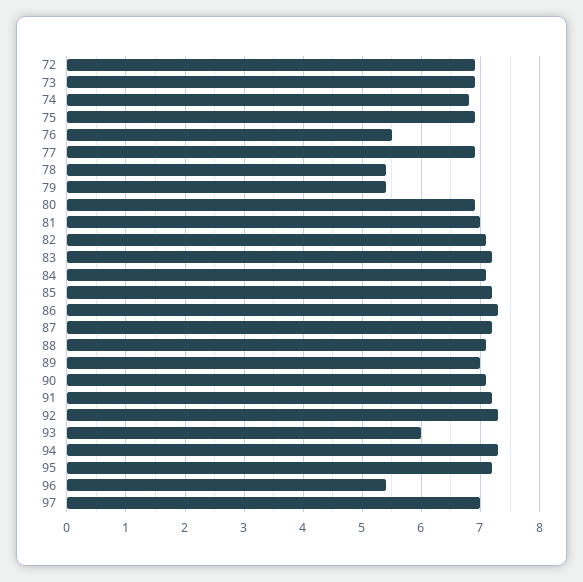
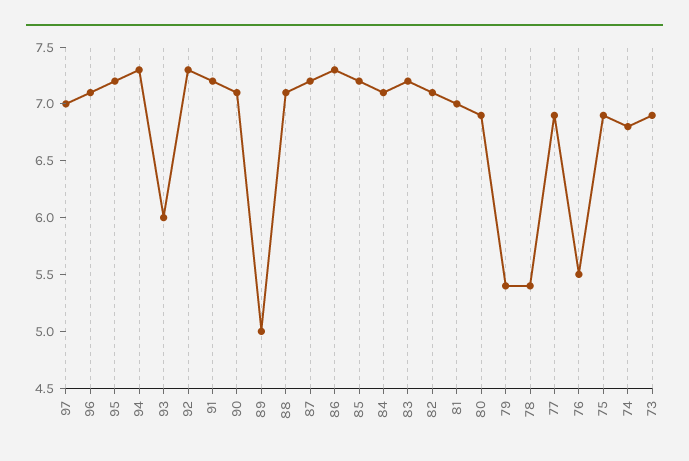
  {
-   "72": 7,
    "73": 6.9,
    "74": 6.8,
    "75": 6.9,
    "76": 5.5,
    "77": 6.9,
    "78": 5.4,
    "79": 5.4,
    "80": 6.9,
    "81": 7,
    "82": 7.1,
    "83": 7.2,
    "84": 7.1,
    "85": 7.2,
    "86": 7.3,
    "87": 7.2,
    "88": 7.1,
-   "89": 7,
+   "89": 5,
    "90": 7.1,
    "91": 7.2,
    "92": 7.3,
    "93": 6,
    "94": 7.3,
    "95": 7.2,
-   "96": 5.5,
+   "96": 7.1,
    "97": 7
  }

